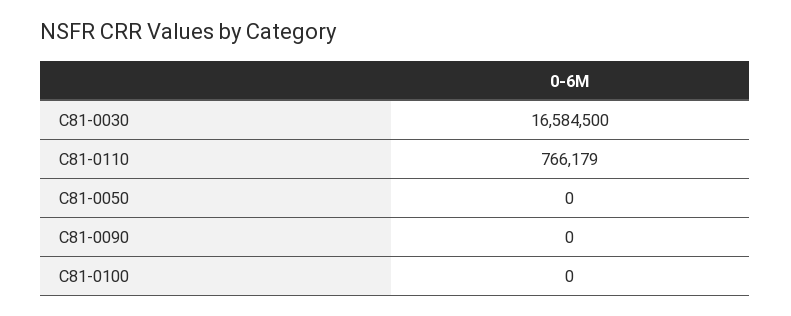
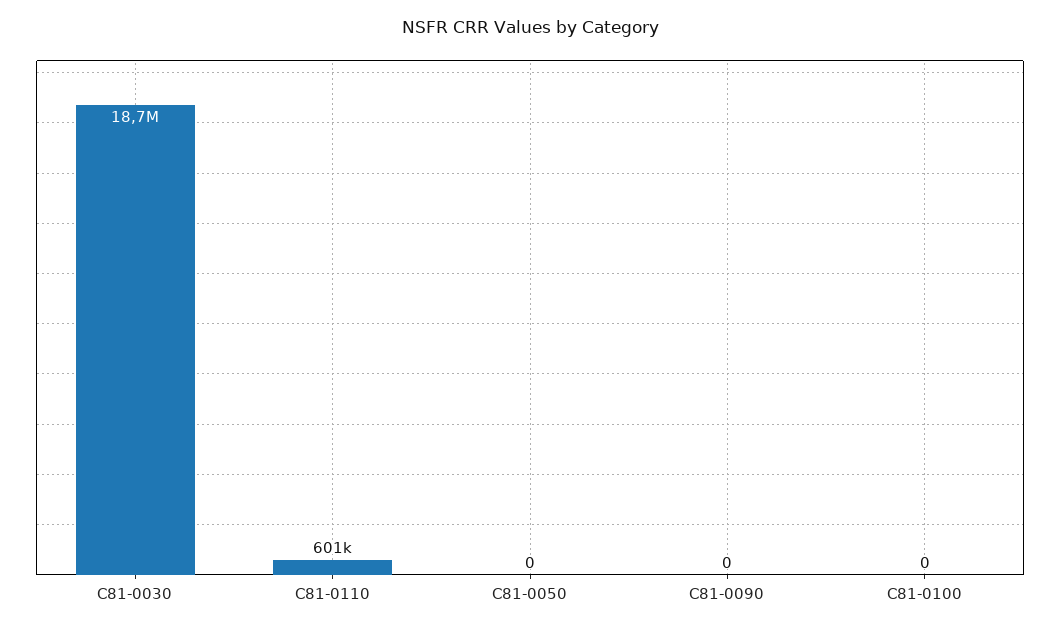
  {
-   "C81-0030": 16584500,
+   "C81-0030": 18700000,
-   "C81-0110": 766179,
+   "C81-0110": 601000,
    "C81-0050": 0,
    "C81-0090": 0,
    "C81-0100": 0
  }

